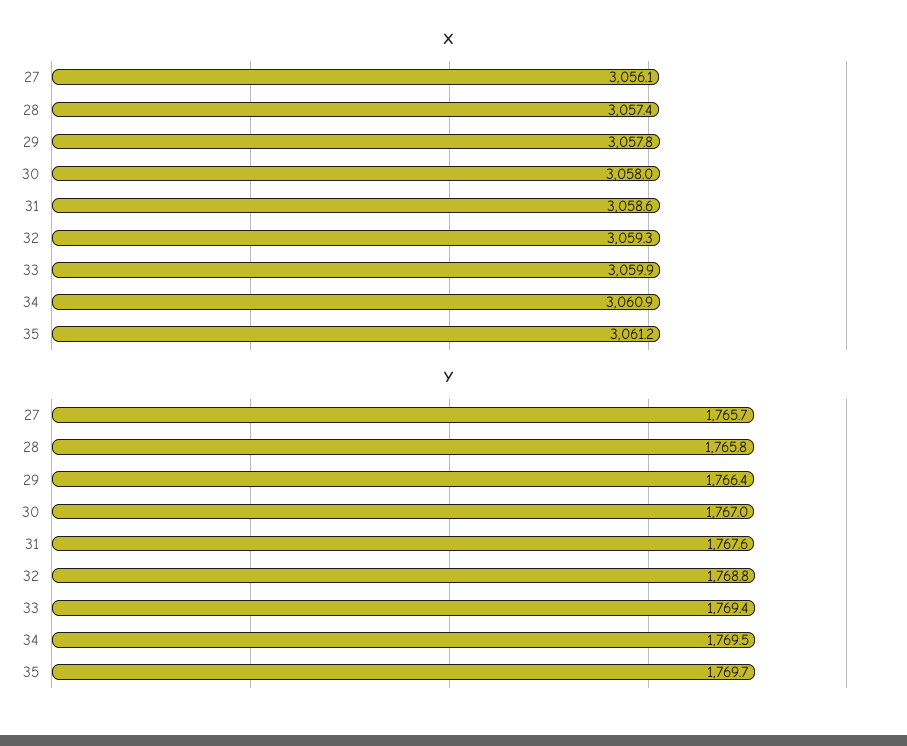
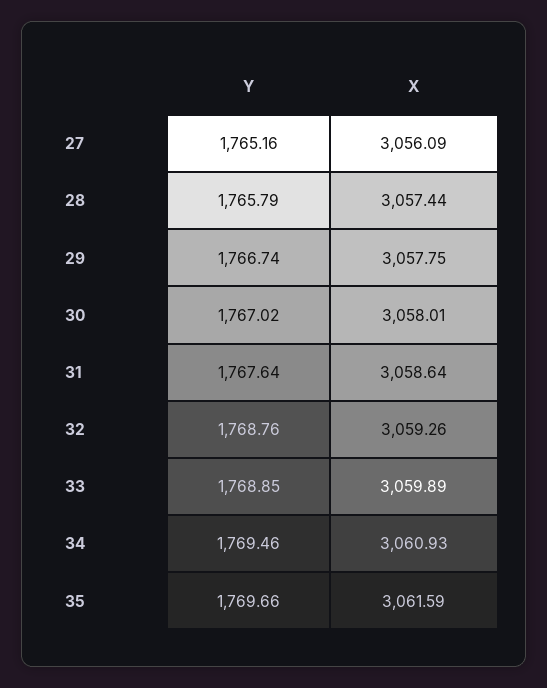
  {
    "X": {
      "27": 3056.09,
      "28": 3057.44,
      "29": 3057.75,
      "30": 3058.01,
      "31": 3058.64,
      "32": 3059.26,
      "33": 3059.89,
      "34": 3060.93,
-     "35": 3061.2
+     "35": 3061.59
    },
    "Y": {
-     "27": 1765.7,
+     "27": 1765.16,
      "28": 1765.79,
-     "29": 1766.4,
+     "29": 1766.74,
      "30": 1767.02,
      "31": 1767.64,
      "32": 1768.76,
-     "33": 1769.4,
+     "33": 1768.85,
      "34": 1769.46,
      "35": 1769.66
    }
  }

